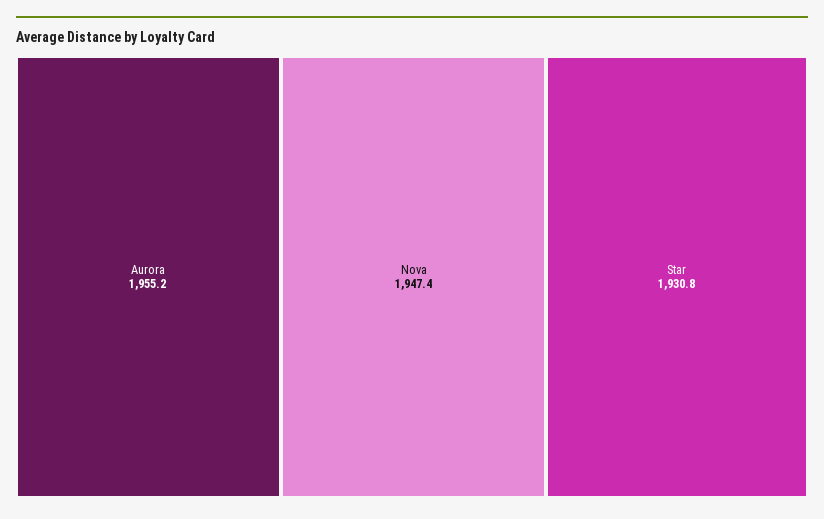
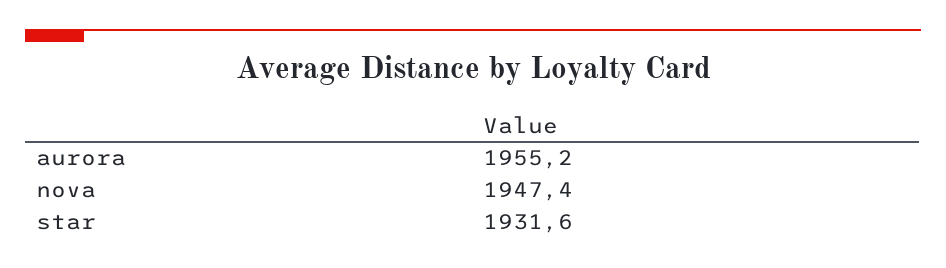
  {
    "Aurora": 1955.2,
    "Nova": 1947.4,
-   "Star": 1930.8
+   "Star": 1931.6
  }

